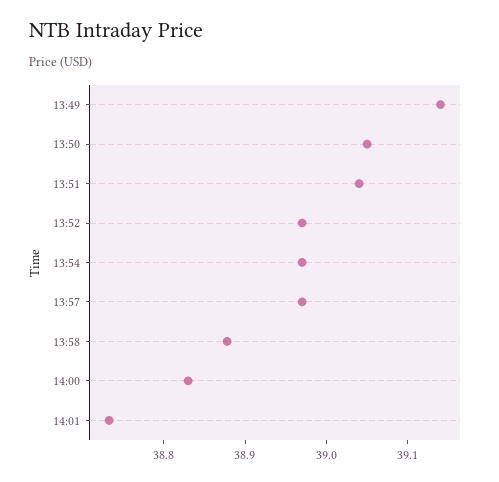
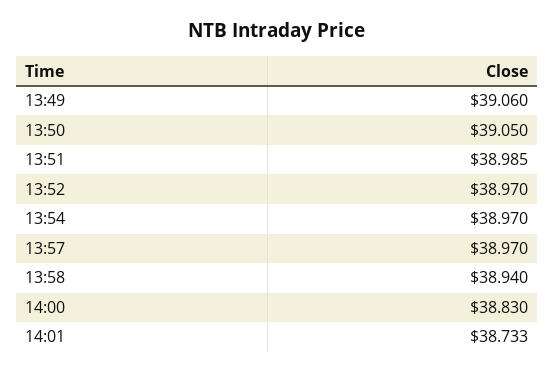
  {
-   "13:49": 39.14,
+   "13:49": 39.06,
    "13:50": 39.05,
-   "13:51": 39.04,
+   "13:51": 38.985,
    "13:52": 38.97,
    "13:54": 38.97,
    "13:57": 38.97,
-   "13:58": 38.88,
+   "13:58": 38.94,
    "14:00": 38.83,
    "14:01": 38.733
  }

